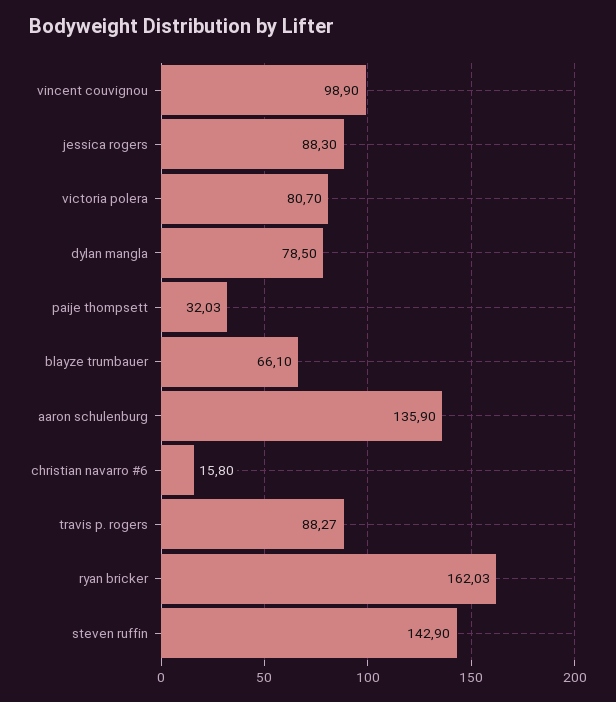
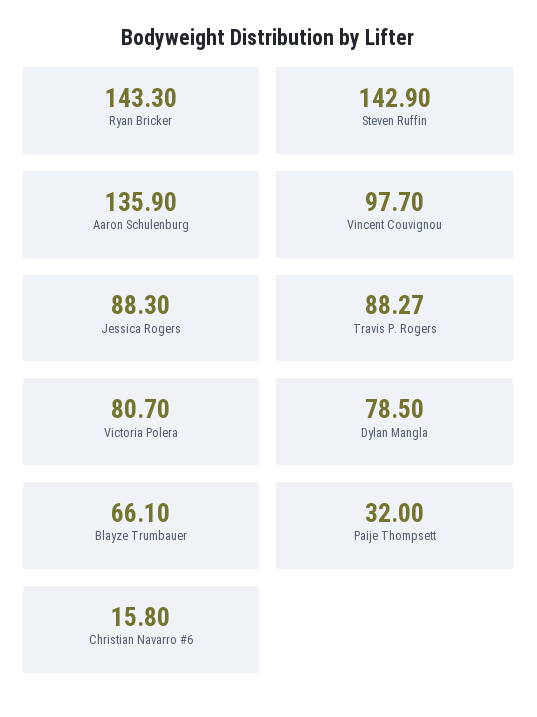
  {
-   "vincent couvignou": 98.9,
+   "vincent couvignou": 97.7,
    "jessica rogers": 88.3,
    "victoria polera": 80.7,
    "dylan mangla": 78.5,
-   "paije thompsett": 32.03,
+   "paije thompsett": 32,
    "blayze trumbauer": 66.1,
    "aaron schulenburg": 135.9,
    "christian navarro #6": 15.8,
    "travis p. rogers": 88.27,
-   "ryan bricker": 162.03,
+   "ryan bricker": 143.3,
    "steven ruffin": 142.9
  }

